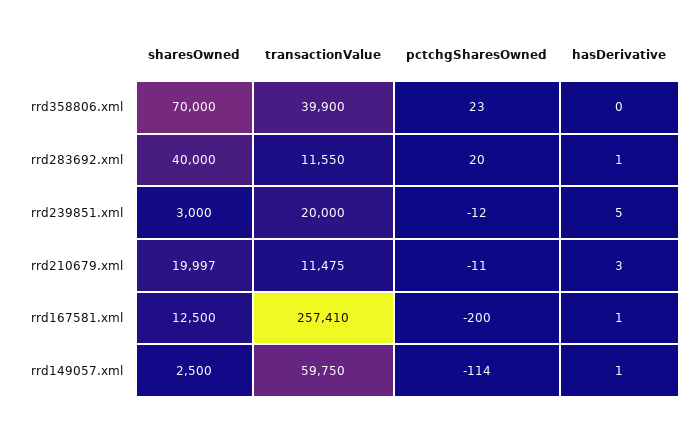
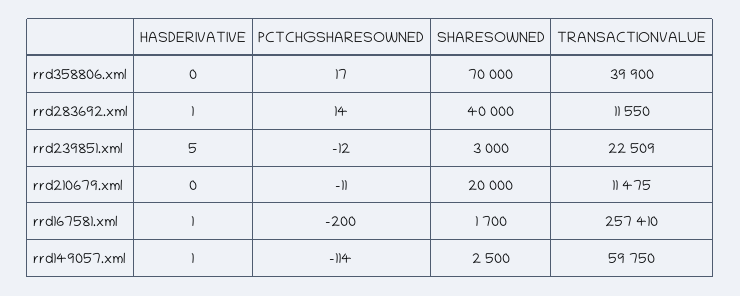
  {
    "sharesOwned": {
      "rrd358806.xml": 70000,
      "rrd283692.xml": 40000,
      "rrd239851.xml": 3000,
-     "rrd210679.xml": 19997,
+     "rrd210679.xml": 20000,
-     "rrd167581.xml": 12500,
+     "rrd167581.xml": 1700,
      "rrd149057.xml": 2500
    },
    "transactionValue": {
      "rrd358806.xml": 39900,
      "rrd283692.xml": 11550,
-     "rrd239851.xml": 20000,
+     "rrd239851.xml": 22509,
      "rrd210679.xml": 11475,
      "rrd167581.xml": 257410,
      "rrd149057.xml": 59750
    },
    "pctchgSharesOwned": {
-     "rrd358806.xml": 23,
+     "rrd358806.xml": 17,
-     "rrd283692.xml": 20,
+     "rrd283692.xml": 14,
      "rrd239851.xml": -12,
      "rrd210679.xml": -11,
      "rrd167581.xml": -200,
      "rrd149057.xml": -114
    },
    "hasDerivative": {
      "rrd358806.xml": 0,
      "rrd283692.xml": 1,
      "rrd239851.xml": 5,
-     "rrd210679.xml": 3,
+     "rrd210679.xml": 0,
      "rrd167581.xml": 1,
      "rrd149057.xml": 1
    }
  }

